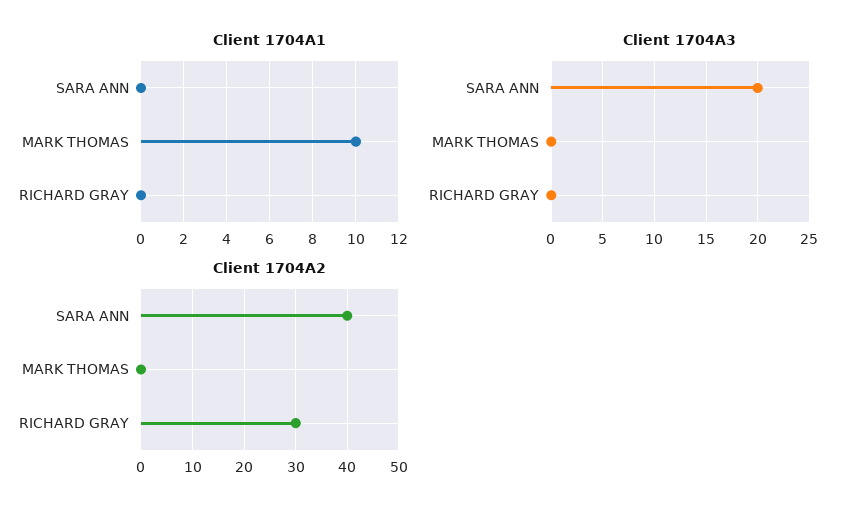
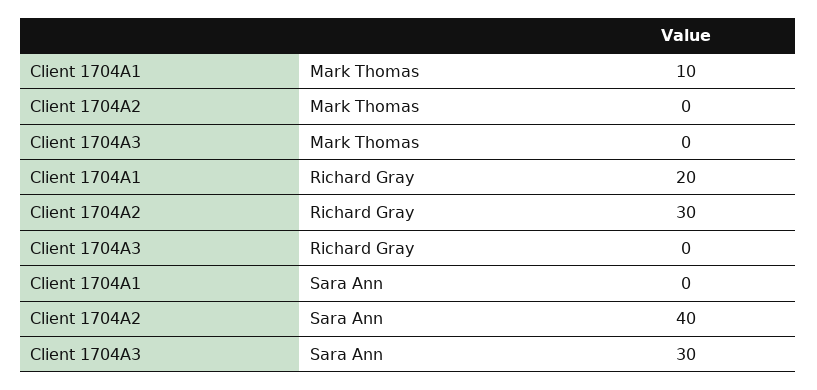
  {
    "Client 1704A1": {
      "SARA ANN": 0,
      "MARK THOMAS": 10,
-     "RICHARD GRAY": 0
+     "RICHARD GRAY": 20
    },
    "Client 1704A3": {
-     "SARA ANN": 20,
+     "SARA ANN": 30,
      "MARK THOMAS": 0,
      "RICHARD GRAY": 0
    },
    "Client 1704A2": {
      "SARA ANN": 40,
      "MARK THOMAS": 0,
      "RICHARD GRAY": 30
    }
  }

